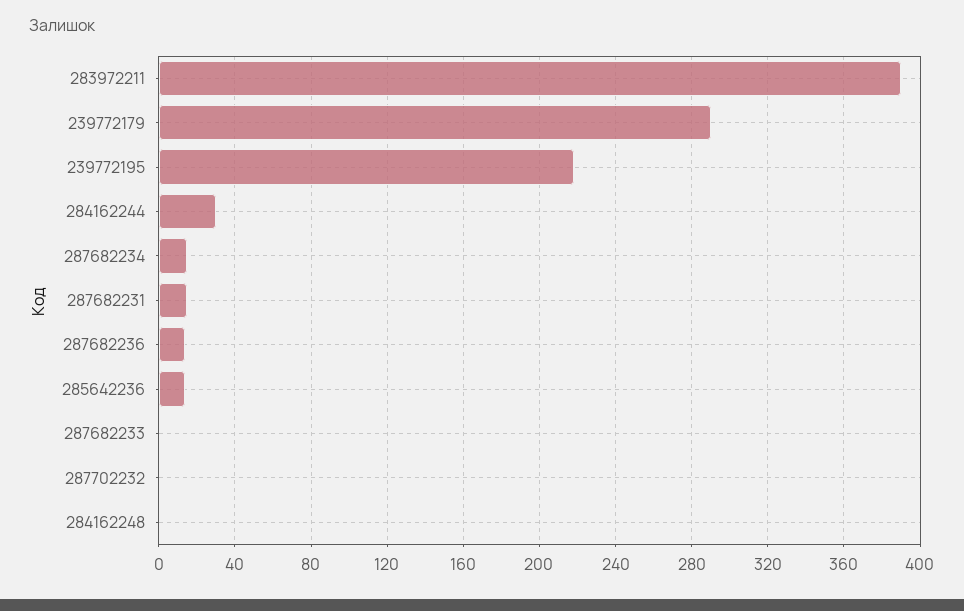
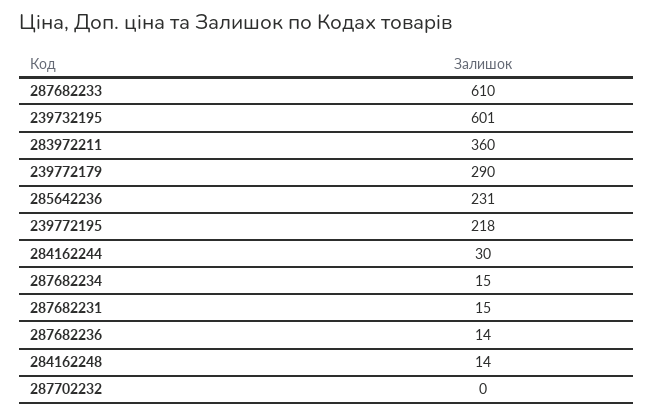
  {
-   "283972211": 390,
+   "283972211": 360,
    "239772179": 290,
    "239772195": 218,
    "284162244": 30,
    "287682234": 15,
    "287682231": 15,
    "287682236": 14,
-   "285642236": 15,
+   "285642236": 231,
-   "287682233": 0,
+   "287682233": 610,
    "287702232": 0,
-   "284162248": 0
+   "284162248": 14,
+   "239732195": 601
  }

